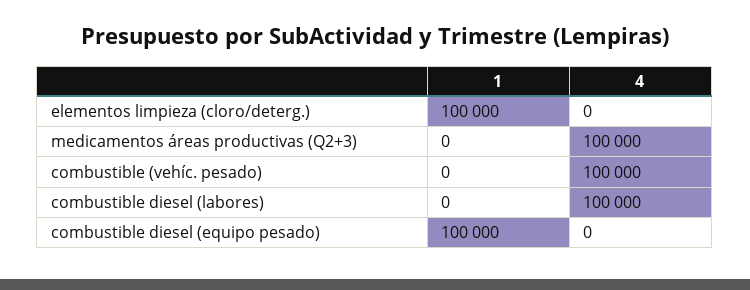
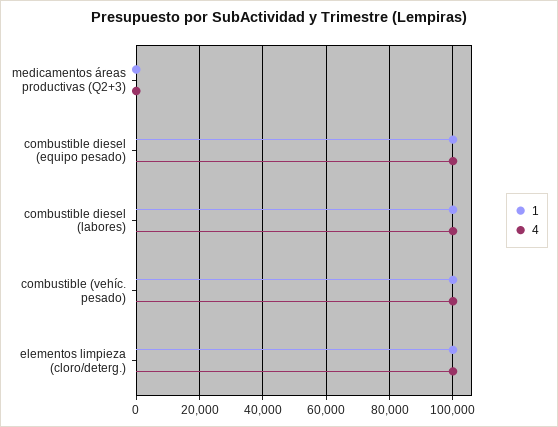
  {
    "1": {
      "elementos limpieza (cloro/deterg.)": 100000,
      "medicamentos áreas productivas (Q2+3)": 0,
-     "combustible (vehíc. pesado)": 0,
+     "combustible (vehíc. pesado)": 100000,
-     "combustible diesel (labores)": 0,
+     "combustible diesel (labores)": 100000,
      "combustible diesel (equipo pesado)": 100000
    },
    "4": {
-     "elementos limpieza (cloro/deterg.)": 0,
+     "elementos limpieza (cloro/deterg.)": 100000,
-     "medicamentos áreas productivas (Q2+3)": 100000,
+     "medicamentos áreas productivas (Q2+3)": 0,
      "combustible (vehíc. pesado)": 100000,
      "combustible diesel (labores)": 100000,
-     "combustible diesel (equipo pesado)": 0
+     "combustible diesel (equipo pesado)": 100000
    }
  }

